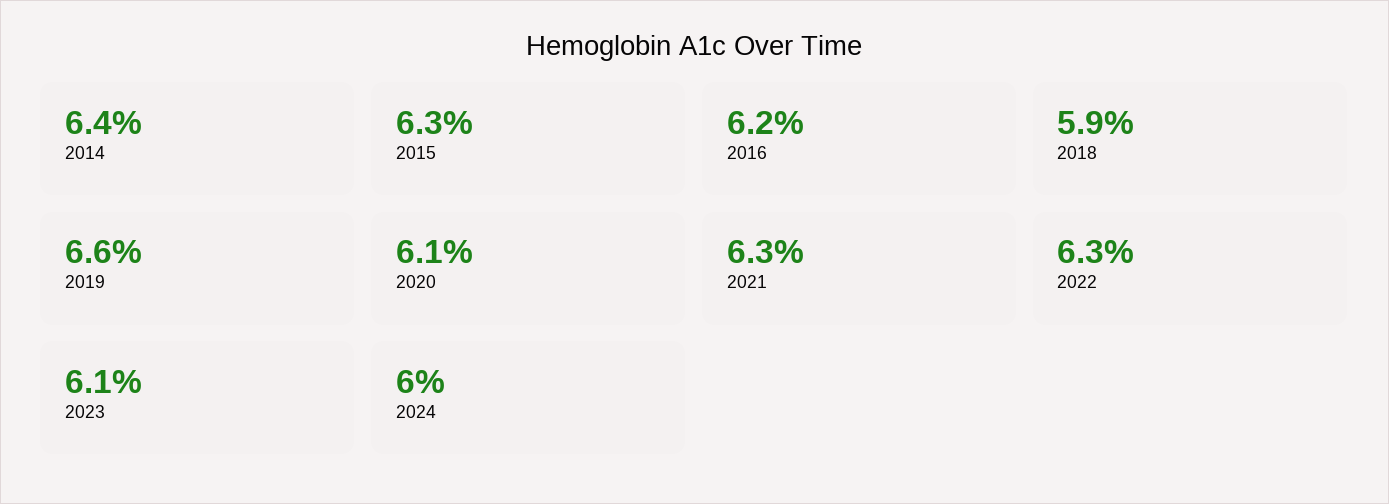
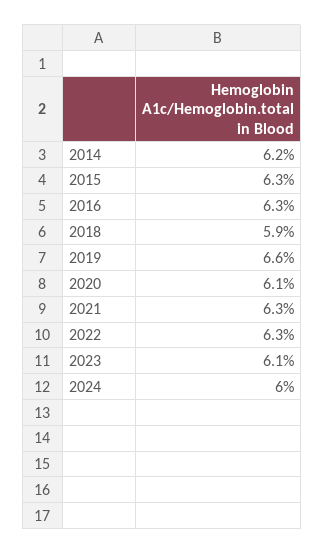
  {
-   "2014": 6.4,
+   "2014": 6.2,
    "2015": 6.3,
-   "2016": 6.2,
+   "2016": 6.3,
    "2018": 5.9,
    "2019": 6.6,
    "2020": 6.1,
    "2021": 6.3,
    "2022": 6.3,
    "2023": 6.1,
    "2024": 6
  }

